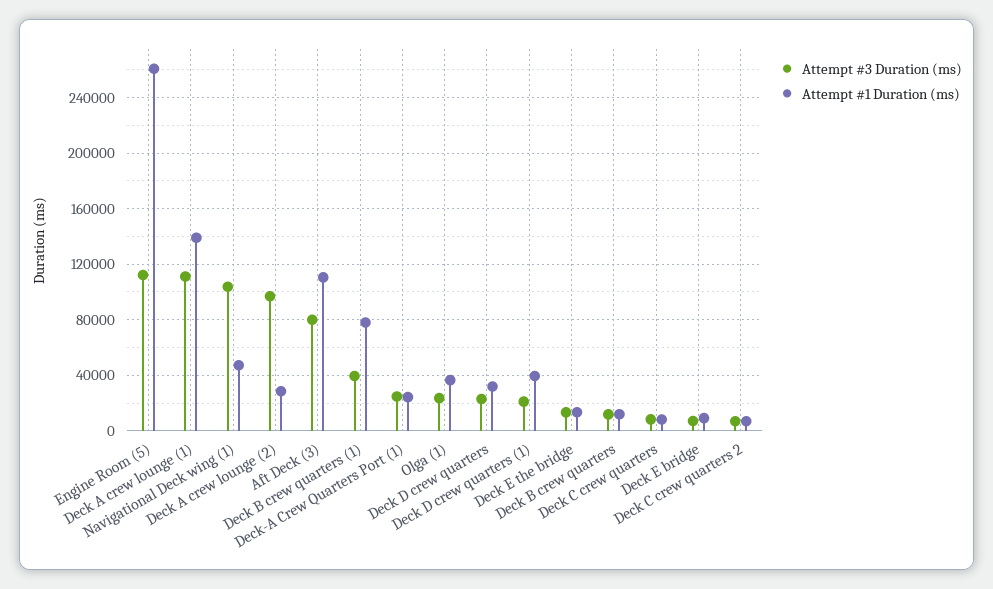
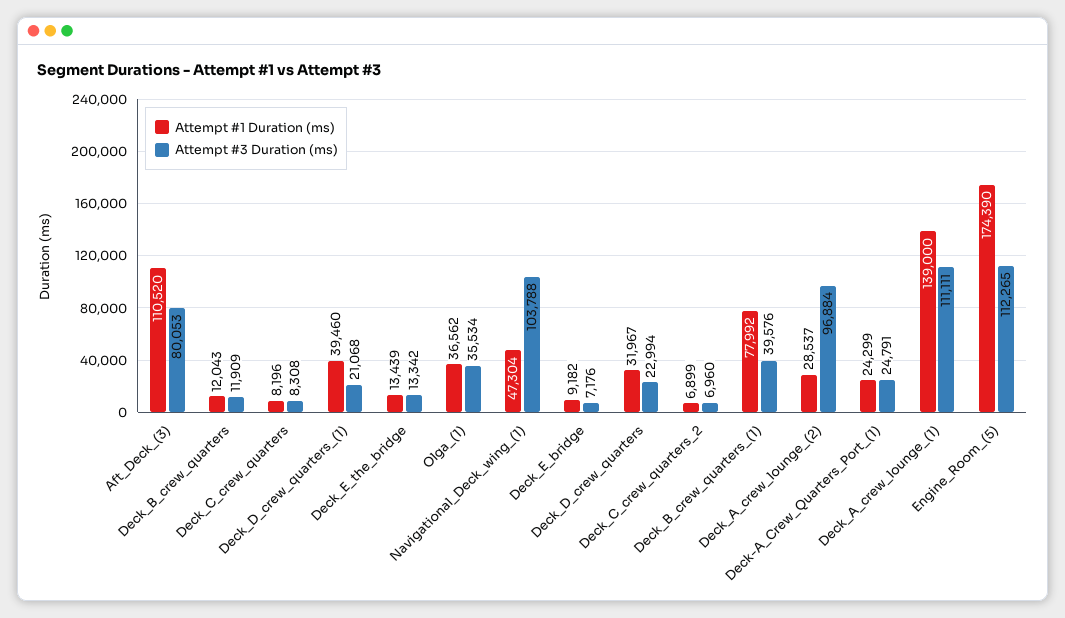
  {
    "Attempt #3 Duration (ms)": {
      "Engine Room (5)": 112265,
      "Deck A crew lounge (1)": 111111,
      "Navigational Deck wing (1)": 103788,
      "Deck A crew lounge (2)": 96884,
      "Aft Deck (3)": 80053,
      "Deck B crew quarters (1)": 39576,
      "Deck-A Crew Quarters Port (1)": 24791,
-     "Olga (1)": 25000,
+     "Olga (1)": 35534,
      "Deck D crew quarters": 22994,
      "Deck D crew quarters (1)": 21068,
      "Deck E the bridge": 13342,
      "Deck B crew quarters": 11909,
      "Deck C crew quarters": 8308,
      "Deck E bridge": 7176,
      "Deck C crew quarters 2": 6960
    },
    "Attempt #1 Duration (ms)": {
-     "Engine Room (5)": 260000,
+     "Engine Room (5)": 174390,
      "Deck A crew lounge (1)": 139000,
      "Navigational Deck wing (1)": 47304,
      "Deck A crew lounge (2)": 28537,
      "Aft Deck (3)": 110520,
      "Deck B crew quarters (1)": 77992,
      "Deck-A Crew Quarters Port (1)": 24299,
      "Olga (1)": 36562,
      "Deck D crew quarters": 31967,
      "Deck D crew quarters (1)": 39460,
      "Deck E the bridge": 13439,
      "Deck B crew quarters": 12043,
      "Deck C crew quarters": 8196,
      "Deck E bridge": 9182,
      "Deck C crew quarters 2": 6899
    }
  }

